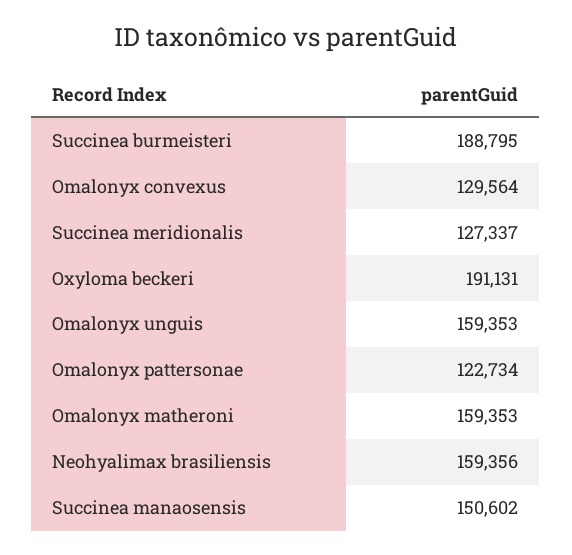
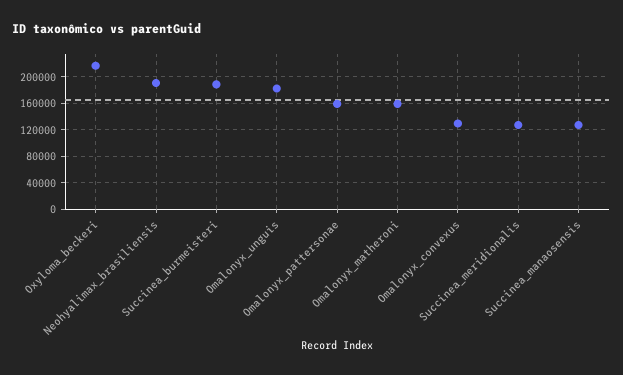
  {
    "Succinea burmeisteri": 188795,
    "Omalonyx convexus": 129564,
    "Succinea meridionalis": 127337,
-   "Oxyloma beckeri": 191131,
+   "Oxyloma beckeri": 220000,
-   "Omalonyx unguis": 159353,
+   "Omalonyx unguis": 180000,
-   "Omalonyx pattersonae": 122734,
+   "Omalonyx pattersonae": 160000,
    "Omalonyx matheroni": 159353,
-   "Neohyalimax brasiliensis": 159356,
+   "Neohyalimax brasiliensis": 190000,
-   "Succinea manaosensis": 150602
+   "Succinea manaosensis": 130000
  }

